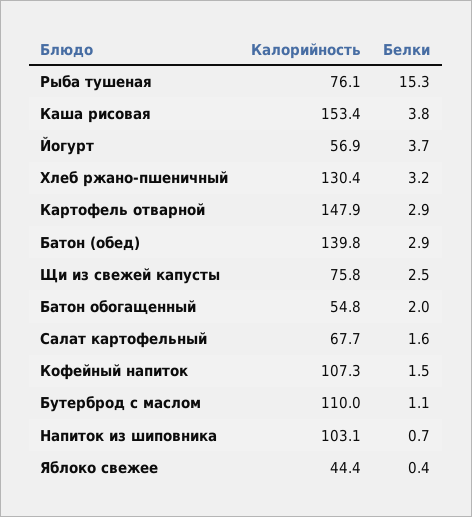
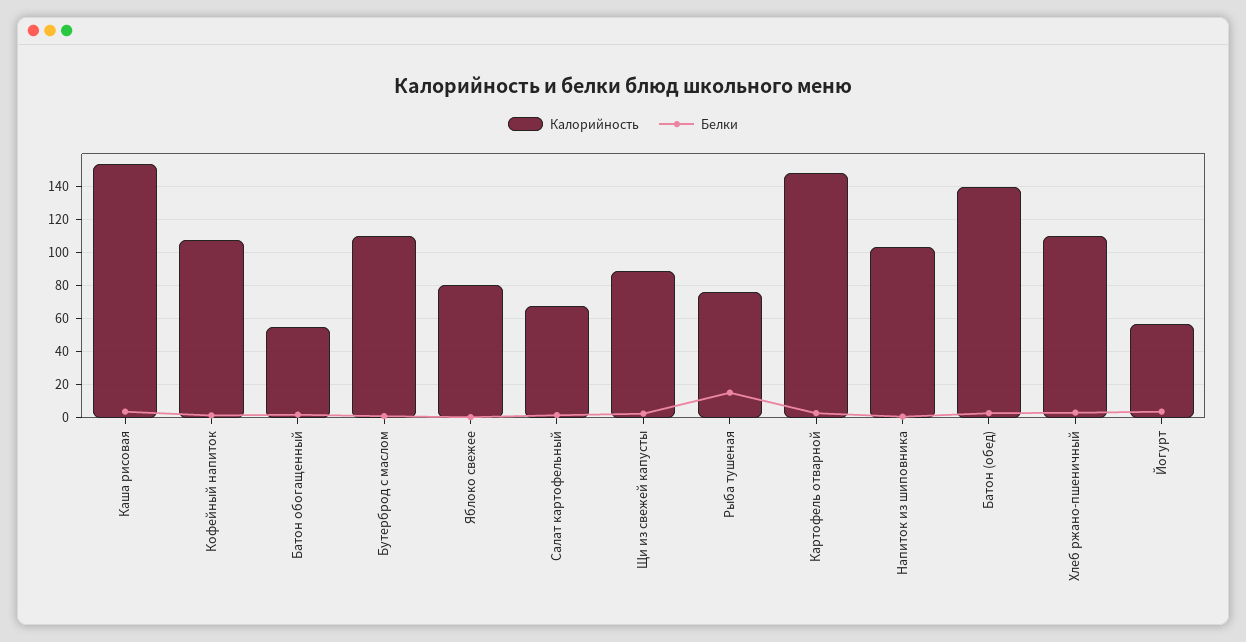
  {
    "Калорийность": {
      "Рыба тушеная": 76.1,
      "Каша рисовая": 153.4,
      "Йогурт": 56.9,
-     "Хлеб ржано-пшеничный": 130.4,
+     "Хлеб ржано-пшеничный": 110,
      "Картофель отварной": 147.9,
      "Батон (обед)": 139.8,
-     "Щи из свежей капусты": 75.8,
+     "Щи из свежей капусты": 90,
      "Батон обогащенный": 54.8,
      "Салат картофельный": 67.7,
      "Кофейный напиток": 107.3,
      "Бутерброд с маслом": 110,
      "Напиток из шиповника": 103.1,
-     "Яблоко свежее": 44.4
+     "Яблоко свежее": 80
    },
    "Белки": {
      "Рыба тушеная": 15.3,
      "Каша рисовая": 3.8,
      "Йогурт": 3.7,
      "Хлеб ржано-пшеничный": 3.2,
      "Картофель отварной": 2.9,
      "Батон (обед)": 2.9,
      "Щи из свежей капусты": 2.5,
      "Батон обогащенный": 2,
      "Салат картофельный": 1.6,
      "Кофейный напиток": 1.5,
      "Бутерброд с маслом": 1.1,
      "Напиток из шиповника": 0.7,
      "Яблоко свежее": 0.4
    }
  }

